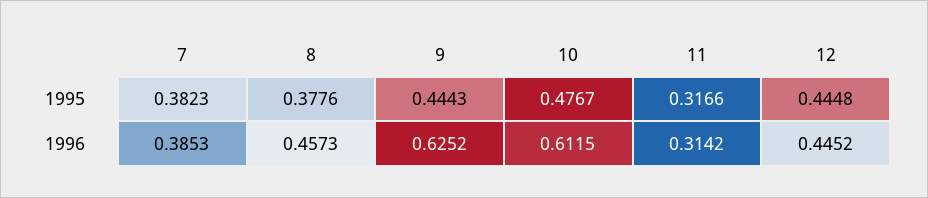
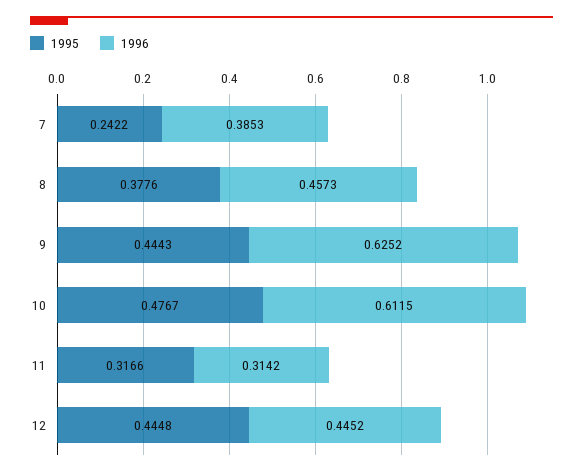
  {
    "1995": {
-     "7": 0.3823,
+     "7": 0.2422,
      "8": 0.3776,
      "9": 0.4443,
      "10": 0.4767,
      "11": 0.3166,
      "12": 0.4448
    },
    "1996": {
      "7": 0.3853,
      "8": 0.4573,
      "9": 0.6252,
      "10": 0.6115,
      "11": 0.3142,
      "12": 0.4452
    }
  }

